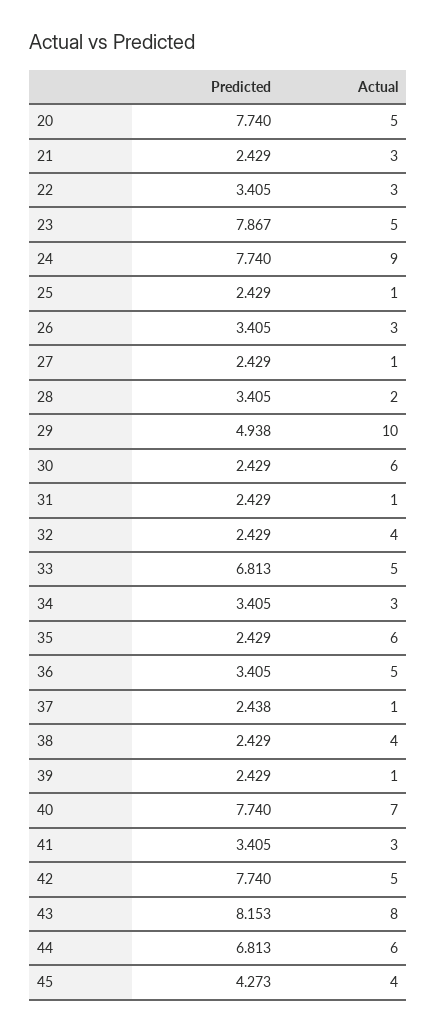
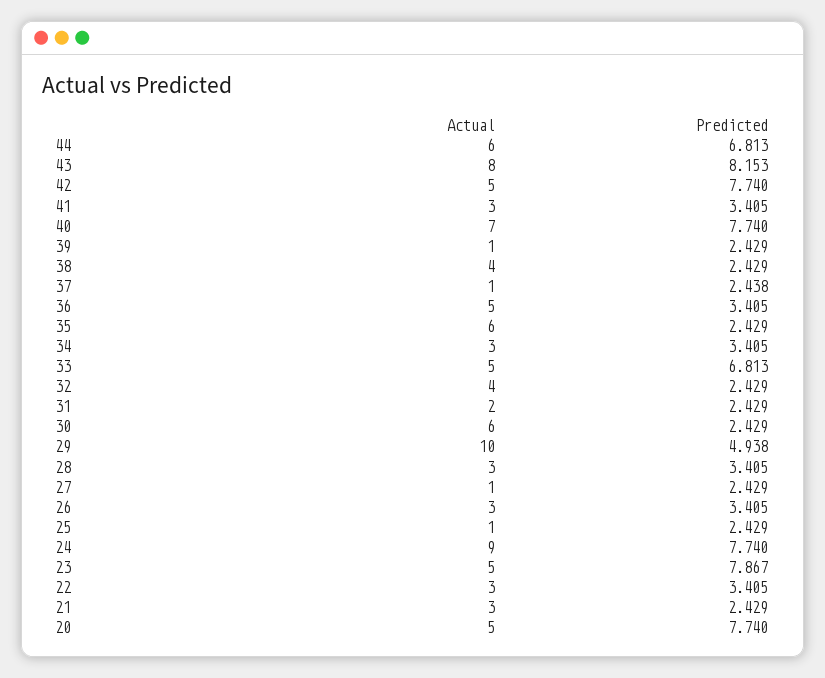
  {
    "Predicted": {
      "20": 7.74,
      "21": 2.429,
      "22": 3.405,
      "23": 7.867,
      "24": 7.74,
      "25": 2.429,
      "26": 3.405,
      "27": 2.429,
      "28": 3.405,
      "29": 4.938,
      "30": 2.429,
      "31": 2.429,
      "32": 2.429,
      "33": 6.813,
      "34": 3.405,
      "35": 2.429,
      "36": 3.405,
      "37": 2.438,
      "38": 2.429,
      "39": 2.429,
      "40": 7.74,
      "41": 3.405,
      "42": 7.74,
      "43": 8.153,
-     "44": 6.813,
+     "44": 6.813
-     "45": 4.273
    },
    "Actual": {
      "20": 5,
      "21": 3,
      "22": 3,
      "23": 5,
      "24": 9,
      "25": 1,
      "26": 3,
      "27": 1,
-     "28": 2,
+     "28": 3,
      "29": 10,
      "30": 6,
-     "31": 1,
+     "31": 2,
      "32": 4,
      "33": 5,
      "34": 3,
      "35": 6,
      "36": 5,
      "37": 1,
      "38": 4,
      "39": 1,
      "40": 7,
      "41": 3,
      "42": 5,
      "43": 8,
-     "44": 6,
+     "44": 6
-     "45": 4
    }
  }

